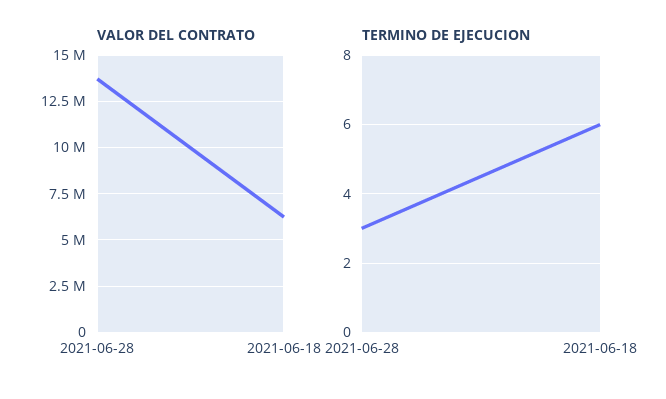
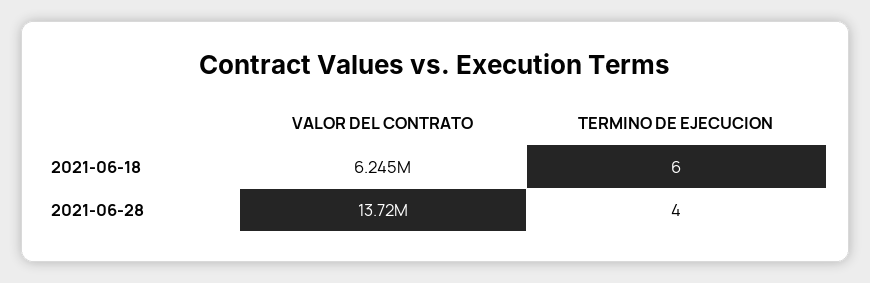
  {
    "VALOR DEL CONTRATO": {
      "2021-06-28": 13720000,
      "2021-06-18": 6245000
    },
    "TERMINO DE EJECUCION": {
-     "2021-06-28": 3,
+     "2021-06-28": 4,
      "2021-06-18": 6
    }
  }

